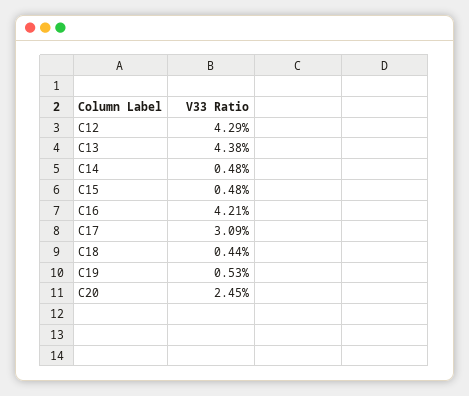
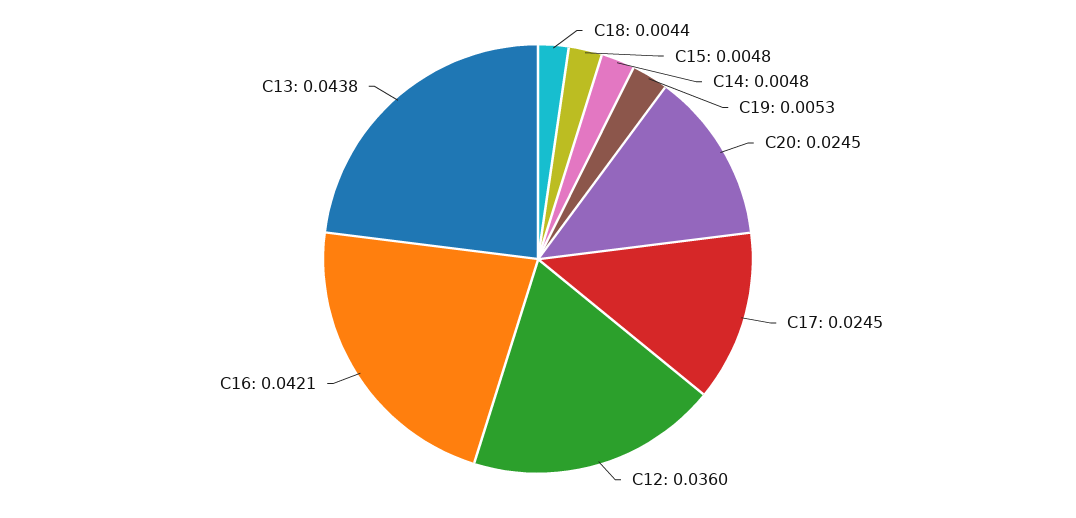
  {
-   "C12": 0.0429,
+   "C12": 0.036,
    "C13": 0.0438,
    "C14": 0.0048,
    "C15": 0.0048,
    "C16": 0.0421,
-   "C17": 0.0309,
+   "C17": 0.0245,
    "C18": 0.0044,
    "C19": 0.0053,
    "C20": 0.0245
  }

